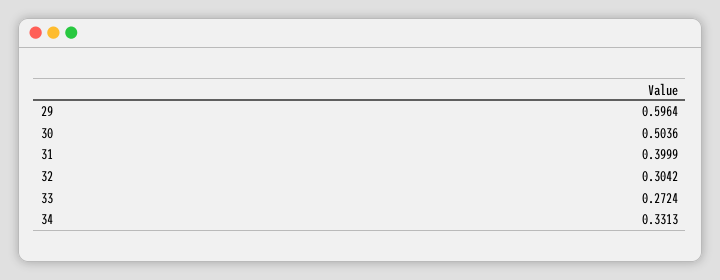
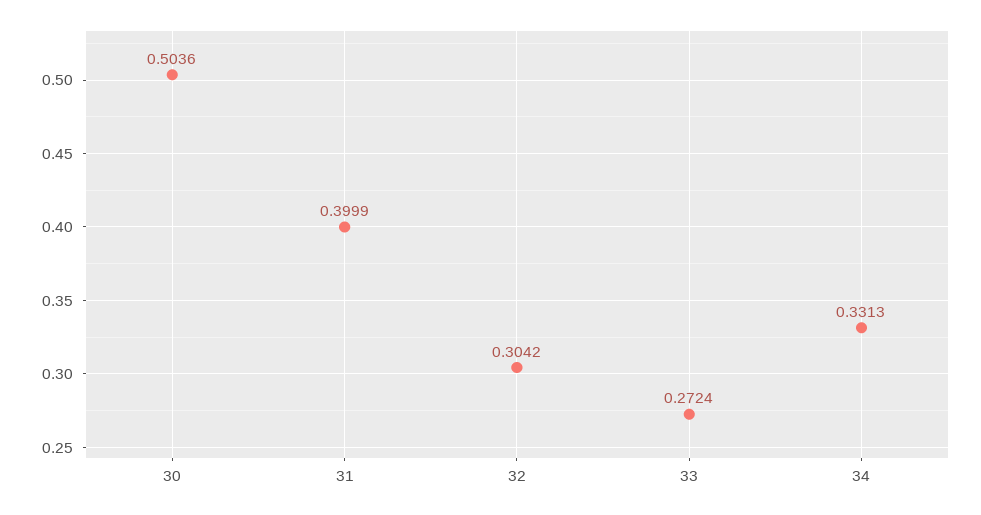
  {
-   "29": 0.5964,
    "30": 0.5036,
    "31": 0.3999,
    "32": 0.3042,
    "33": 0.2724,
    "34": 0.3313
  }

